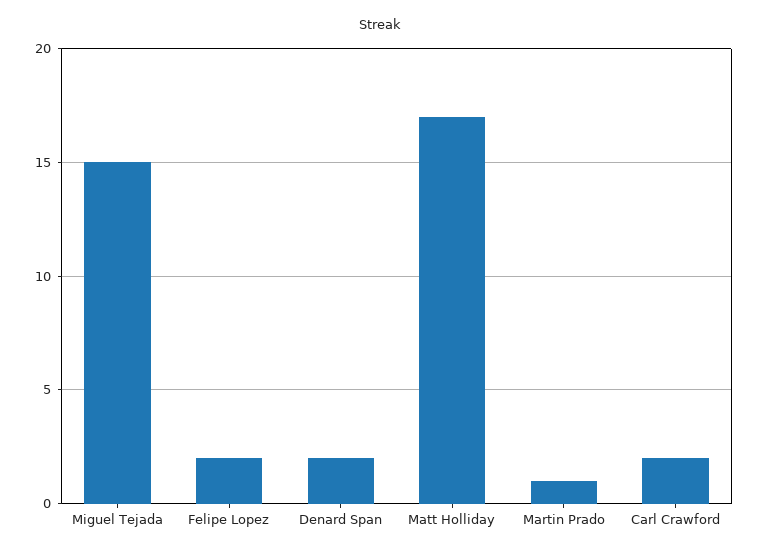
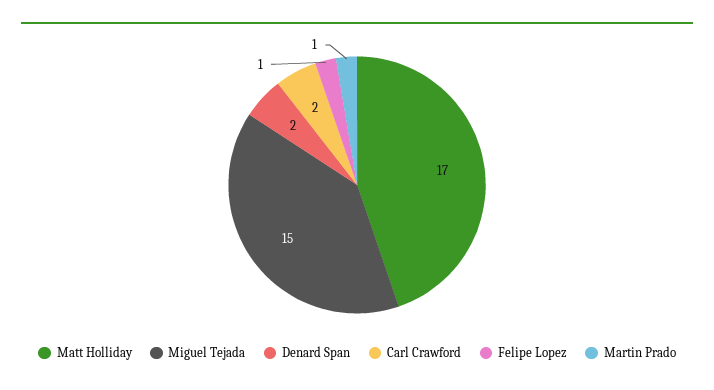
  {
    "Miguel Tejada": 15,
-   "Felipe Lopez": 2,
+   "Felipe Lopez": 1,
    "Denard Span": 2,
    "Matt Holliday": 17,
    "Martin Prado": 1,
    "Carl Crawford": 2
  }

